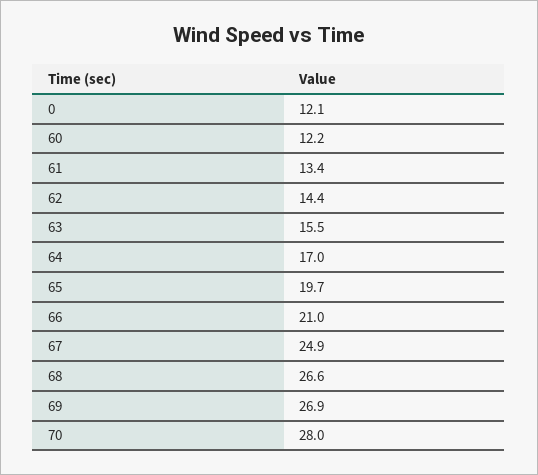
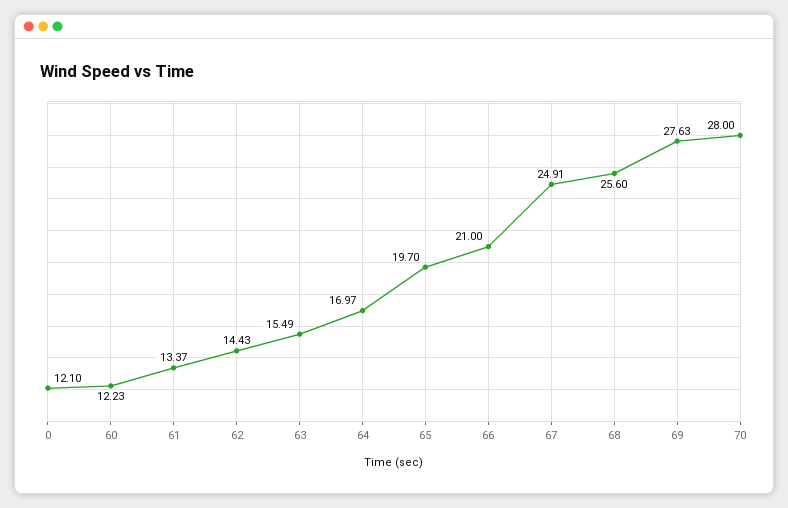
  {
    "0": 12.1,
    "60": 12.23,
    "61": 13.37,
    "62": 14.43,
    "63": 15.49,
    "64": 16.97,
    "65": 19.7,
    "66": 21,
    "67": 24.91,
-   "68": 26.6,
+   "68": 25.6,
-   "69": 26.9,
+   "69": 27.63,
    "70": 28
  }

